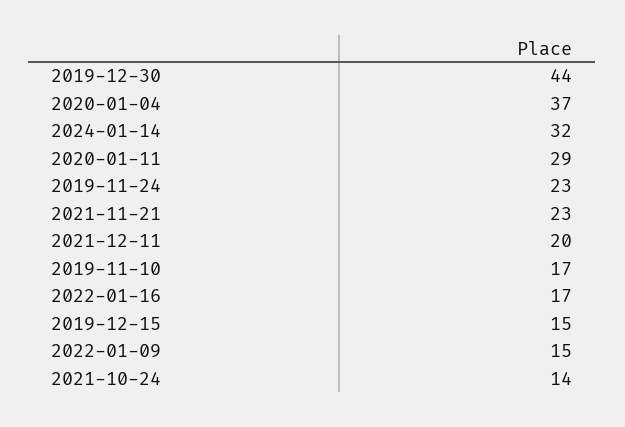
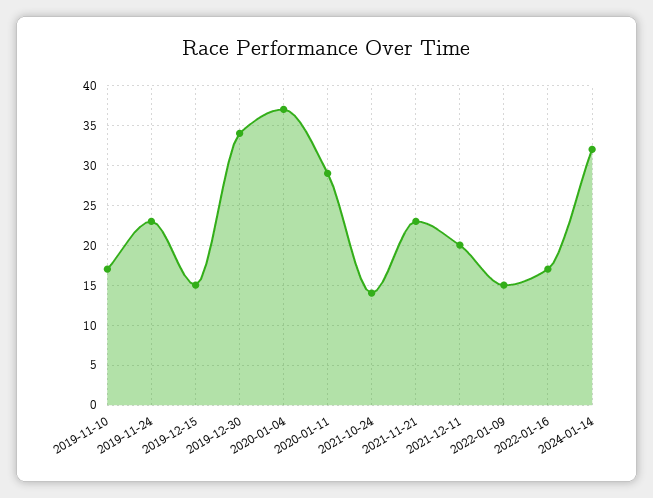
  {
-   "2019-12-30": 44,
+   "2019-12-30": 34,
    "2020-01-04": 37,
    "2024-01-14": 32,
    "2020-01-11": 29,
    "2019-11-24": 23,
    "2021-11-21": 23,
    "2021-12-11": 20,
    "2019-11-10": 17,
    "2022-01-16": 17,
    "2019-12-15": 15,
    "2022-01-09": 15,
    "2021-10-24": 14
  }

